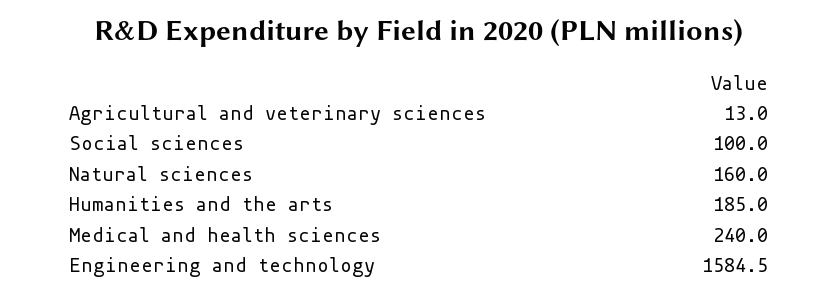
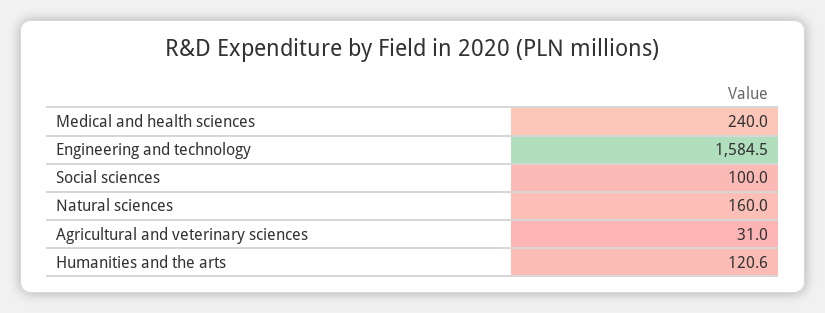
  {
-   "Agricultural and veterinary sciences": 13,
+   "Agricultural and veterinary sciences": 31,
    "Social sciences": 100,
    "Natural sciences": 160,
-   "Humanities and the arts": 185,
+   "Humanities and the arts": 120.6,
    "Medical and health sciences": 240,
    "Engineering and technology": 1584.5
  }

